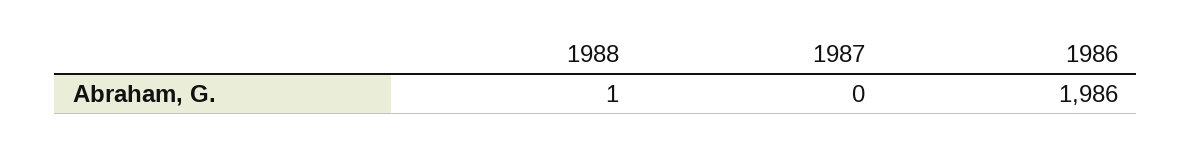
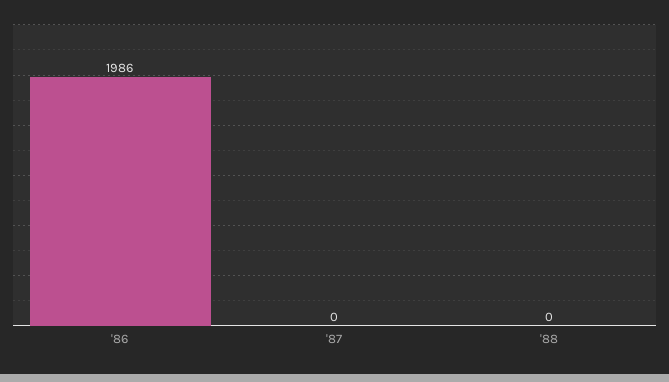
  {
-   "1988": 1,
+   "1988": 0,
    "1987": 0,
    "1986": 1986
  }

